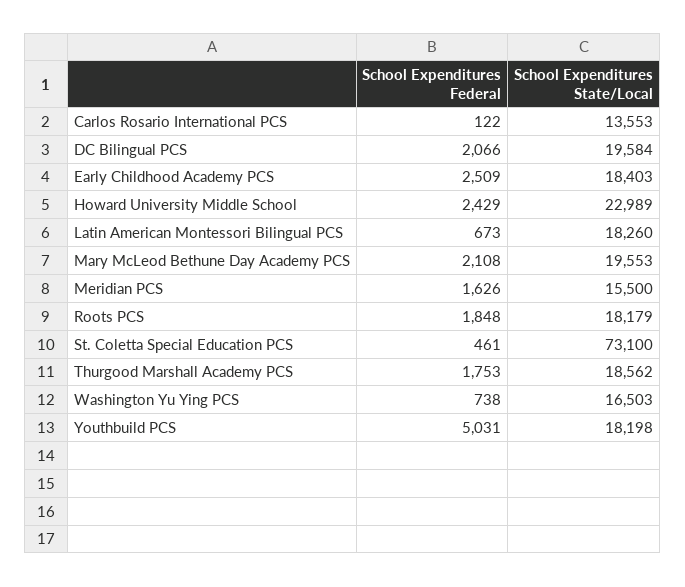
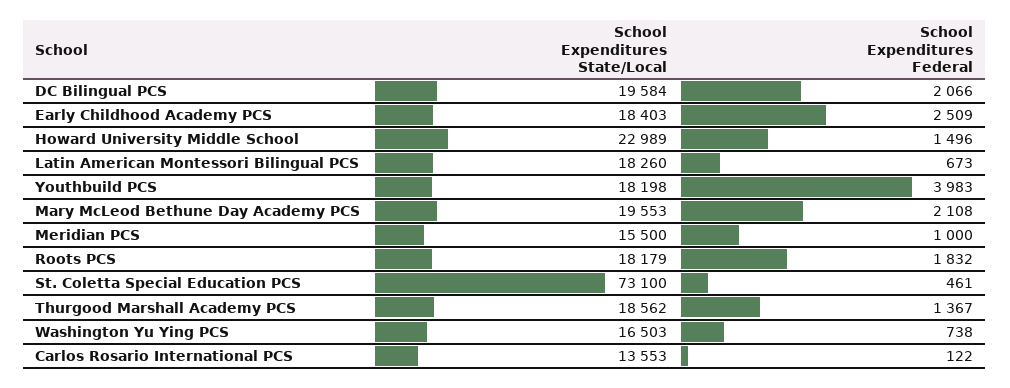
  {
    "School Expenditures Federal": {
      "Carlos Rosario International PCS": 122,
      "DC Bilingual PCS": 2066,
      "Early Childhood Academy PCS": 2509,
-     "Howard University Middle School": 2429,
+     "Howard University Middle School": 1496,
      "Latin American Montessori Bilingual PCS": 673,
      "Mary McLeod Bethune Day Academy PCS": 2108,
-     "Meridian PCS": 1626,
+     "Meridian PCS": 1000,
-     "Roots PCS": 1848,
+     "Roots PCS": 1832,
      "St. Coletta Special Education PCS": 461,
-     "Thurgood Marshall Academy PCS": 1753,
+     "Thurgood Marshall Academy PCS": 1367,
      "Washington Yu Ying PCS": 738,
-     "Youthbuild PCS": 5031
+     "Youthbuild PCS": 3983
    },
    "School Expenditures State/Local": {
      "Carlos Rosario International PCS": 13553,
      "DC Bilingual PCS": 19584,
      "Early Childhood Academy PCS": 18403,
      "Howard University Middle School": 22989,
      "Latin American Montessori Bilingual PCS": 18260,
      "Mary McLeod Bethune Day Academy PCS": 19553,
      "Meridian PCS": 15500,
      "Roots PCS": 18179,
      "St. Coletta Special Education PCS": 73100,
      "Thurgood Marshall Academy PCS": 18562,
      "Washington Yu Ying PCS": 16503,
      "Youthbuild PCS": 18198
    }
  }

